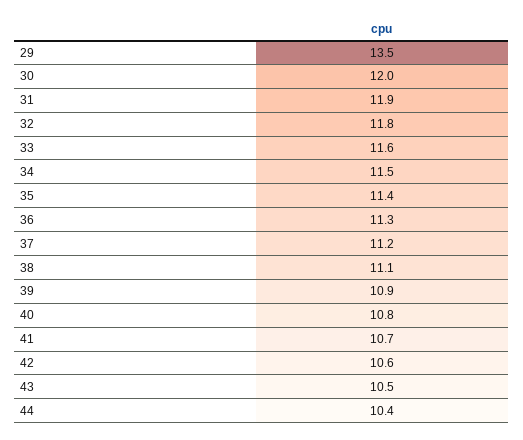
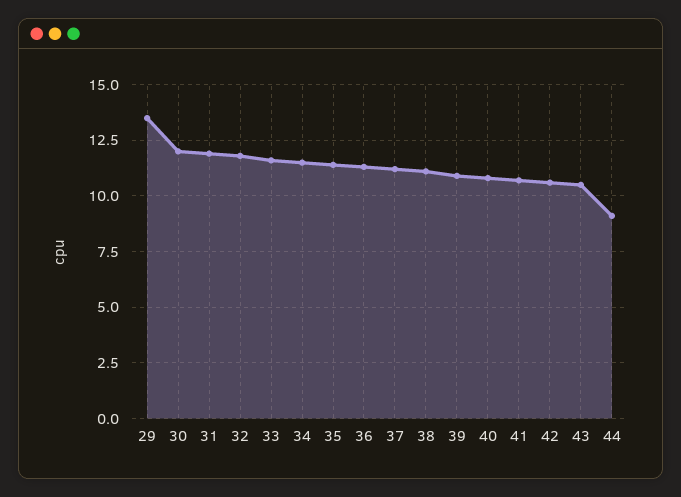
  {
    "29": 13.5,
    "30": 12,
    "31": 11.9,
    "32": 11.8,
    "33": 11.6,
    "34": 11.5,
    "35": 11.4,
    "36": 11.3,
    "37": 11.2,
    "38": 11.1,
    "39": 10.9,
    "40": 10.8,
    "41": 10.7,
    "42": 10.6,
    "43": 10.5,
-   "44": 10.4
+   "44": 9
  }

